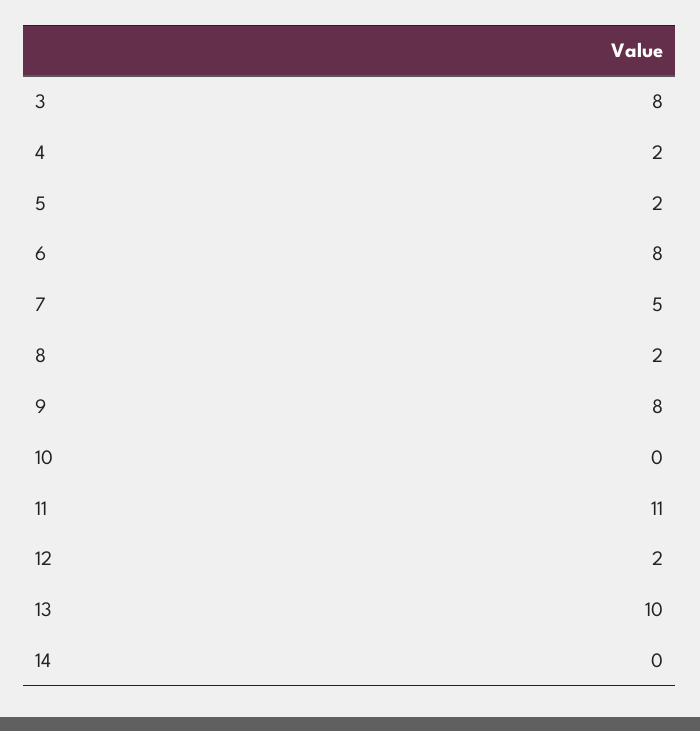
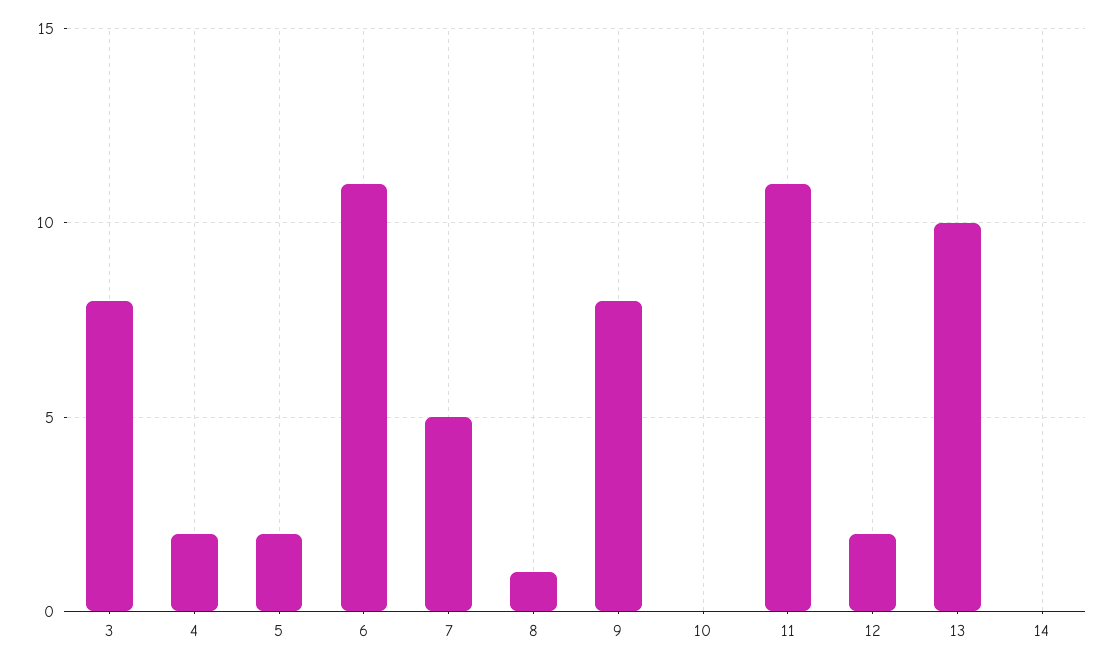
  {
    "3": 8,
    "4": 2,
    "5": 2,
-   "6": 8,
+   "6": 11,
    "7": 5,
-   "8": 2,
+   "8": 1,
    "9": 8,
    "10": 0,
    "11": 11,
    "12": 2,
    "13": 10,
    "14": 0
  }

